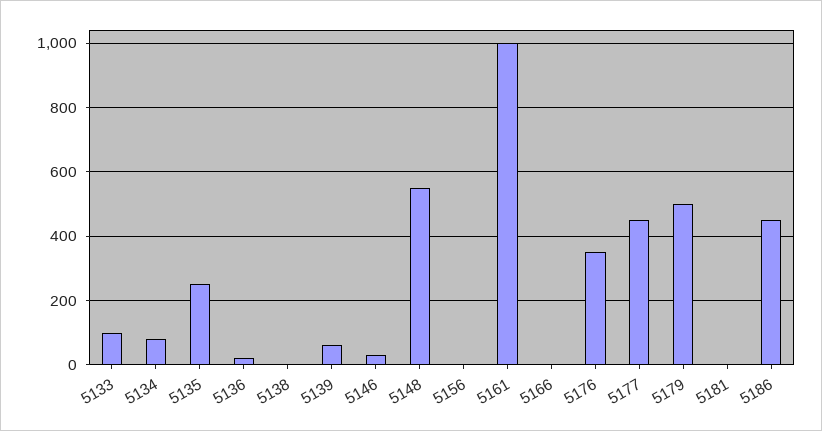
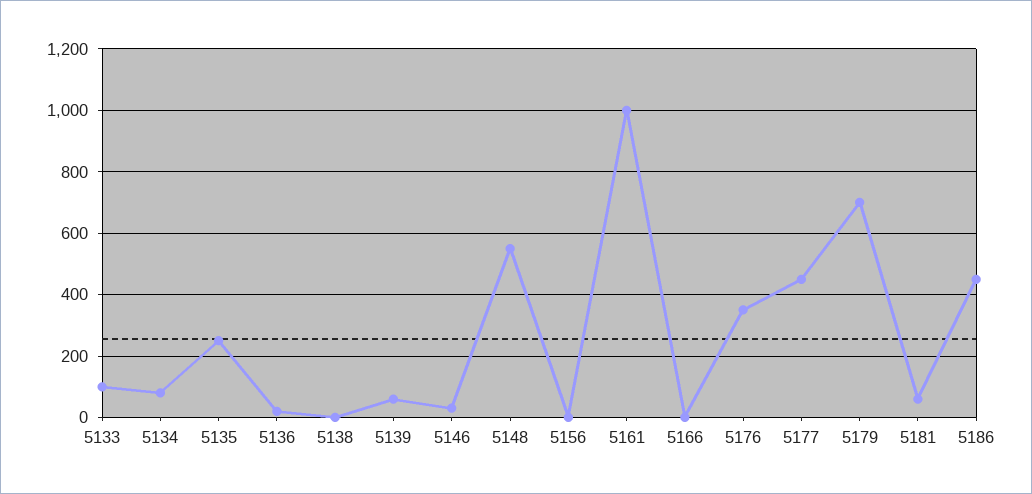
  {
    "5133": 100,
    "5134": 80,
    "5135": 260,
    "5136": 20,
    "5138": 0,
    "5139": 60,
    "5146": 40,
    "5148": 560,
    "5156": 0,
    "5161": 1000,
    "5166": 0,
    "5176": 360,
    "5177": 460,
-   "5179": 500,
+   "5179": 700,
-   "5181": 0,
+   "5181": 60,
    "5186": 460
  }

